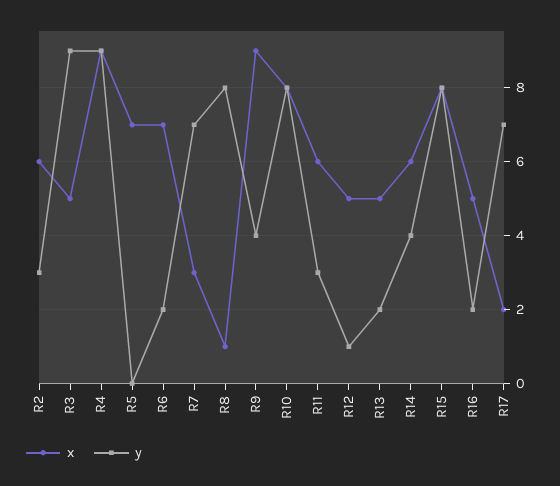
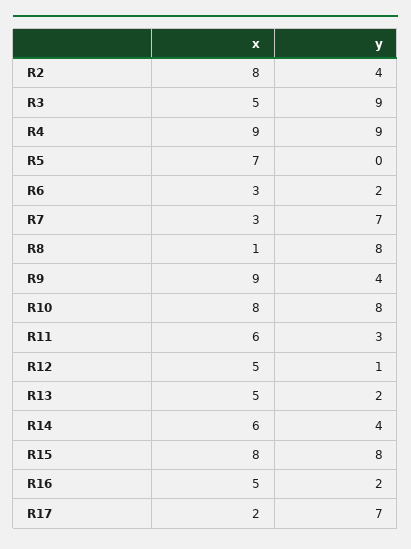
  {
    "x": {
-     "R2": 6,
+     "R2": 8,
      "R3": 5,
      "R4": 9,
      "R5": 7,
-     "R6": 7,
+     "R6": 3,
      "R7": 3,
      "R8": 1,
      "R9": 9,
      "R10": 8,
      "R11": 6,
      "R12": 5,
      "R13": 5,
      "R14": 6,
      "R15": 8,
      "R16": 5,
      "R17": 2
    },
    "y": {
-     "R2": 3,
+     "R2": 4,
      "R3": 9,
      "R4": 9,
      "R5": 0,
      "R6": 2,
      "R7": 7,
      "R8": 8,
      "R9": 4,
      "R10": 8,
      "R11": 3,
      "R12": 1,
      "R13": 2,
      "R14": 4,
      "R15": 8,
      "R16": 2,
      "R17": 7
    }
  }

